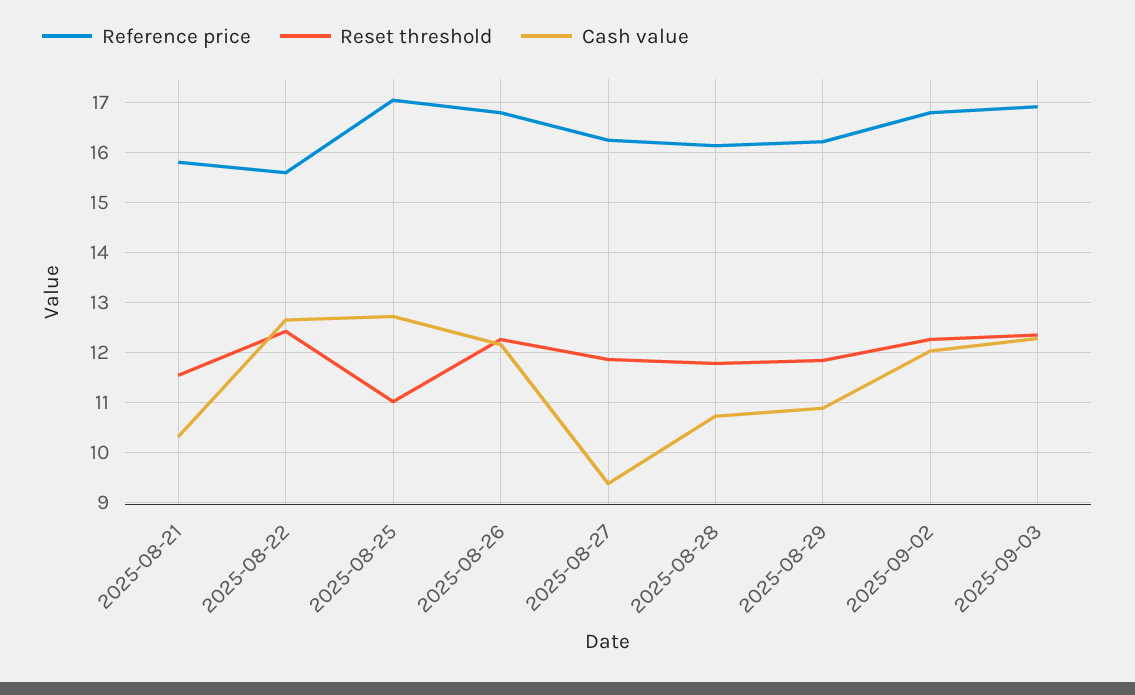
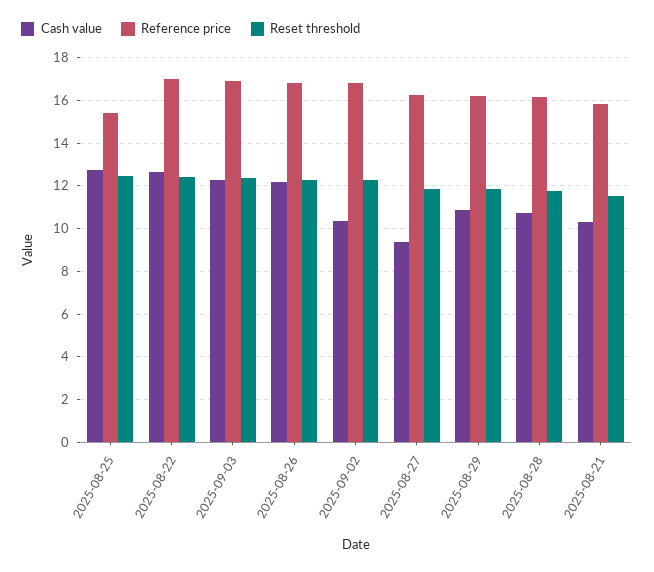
  {
    "Reference price": {
      "2025-08-21": 15.8,
-     "2025-08-22": 15.6,
+     "2025-08-22": 17,
-     "2025-08-25": 17,
+     "2025-08-25": 15.5,
      "2025-08-26": 16.8,
      "2025-08-27": 16.2,
      "2025-08-28": 16.2,
      "2025-08-29": 16.2,
      "2025-09-02": 16.8,
      "2025-09-03": 17
    },
    "Reset threshold": {
      "2025-08-21": 11.6,
      "2025-08-22": 12.4,
-     "2025-08-25": 11,
+     "2025-08-25": 12.5,
      "2025-08-26": 12.2,
      "2025-08-27": 11.8,
      "2025-08-28": 11.8,
      "2025-08-29": 11.8,
      "2025-09-02": 12.2,
      "2025-09-03": 12.4
    },
    "Cash value": {
      "2025-08-21": 10.4,
      "2025-08-22": 12.6,
      "2025-08-25": 12.8,
      "2025-08-26": 12.2,
      "2025-08-27": 9.4,
      "2025-08-28": 10.8,
      "2025-08-29": 10.8,
-     "2025-09-02": 12,
+     "2025-09-02": 10.5,
      "2025-09-03": 12.2
    }
  }

